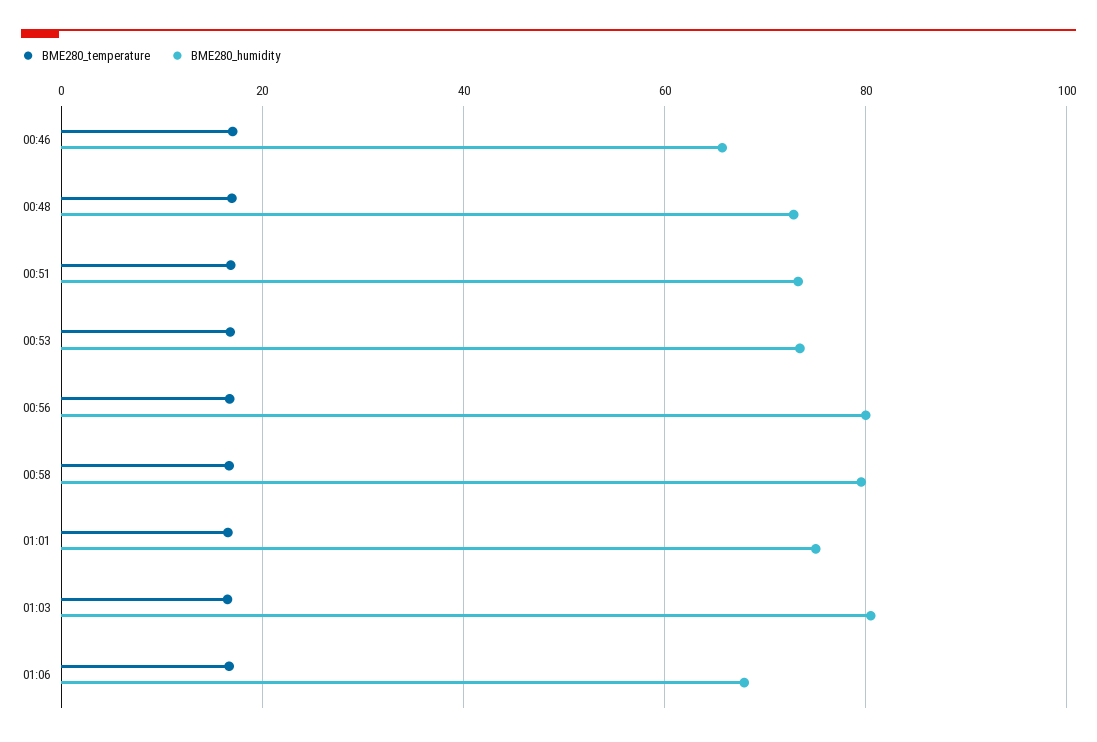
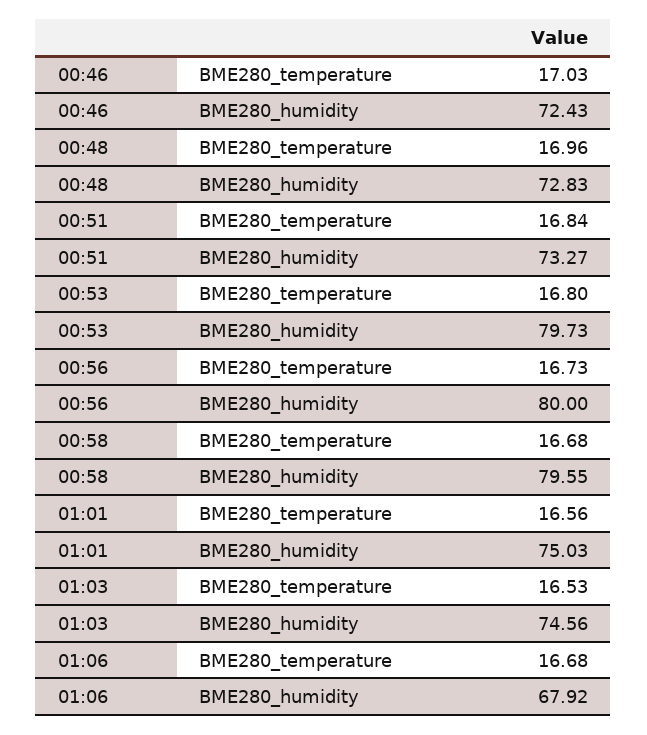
  {
    "BME280_temperature": {
      "00:46": 17.03,
      "00:48": 16.96,
      "00:51": 16.84,
      "00:53": 16.8,
      "00:56": 16.73,
      "00:58": 16.68,
      "01:01": 16.56,
      "01:03": 16.53,
      "01:06": 16.68
    },
    "BME280_humidity": {
-     "00:46": 66,
+     "00:46": 72.43,
      "00:48": 72.83,
      "00:51": 73.27,
-     "00:53": 74,
+     "00:53": 79.73,
      "00:56": 80,
      "00:58": 79.55,
      "01:01": 75.03,
-     "01:03": 80,
+     "01:03": 74.56,
      "01:06": 67.92
    }
  }

